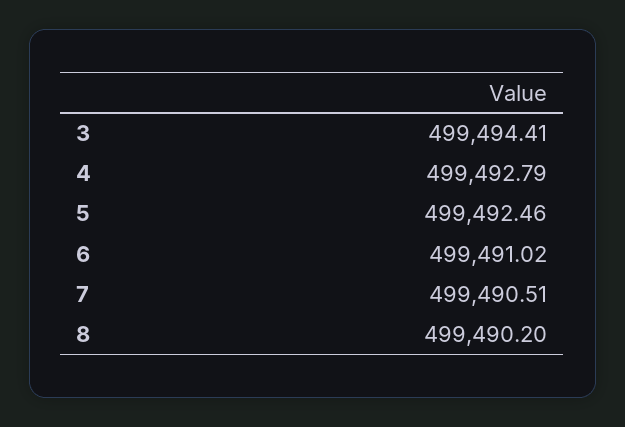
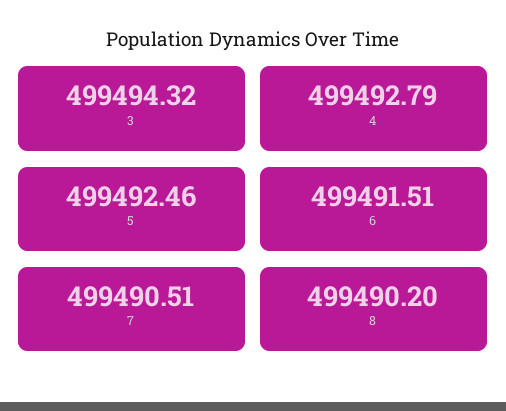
  {
-   "3": 499494.41,
+   "3": 499494.32,
    "4": 499492.79,
    "5": 499492.46,
-   "6": 499491.02,
+   "6": 499491.51,
    "7": 499490.51,
    "8": 499490.2
  }

